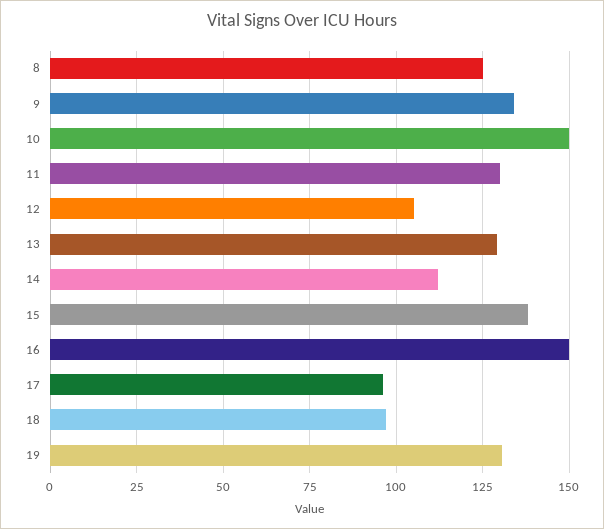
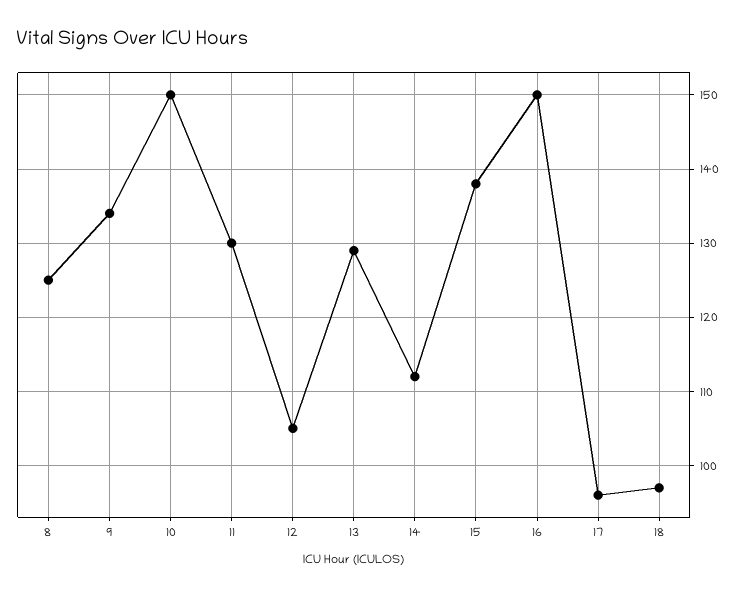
  {
    "8": 125,
    "9": 134,
    "10": 150,
    "11": 130,
    "12": 105,
    "13": 129,
    "14": 112,
    "15": 138,
    "16": 150,
    "17": 96,
-   "18": 97,
+   "18": 97
-   "19": 130
  }

